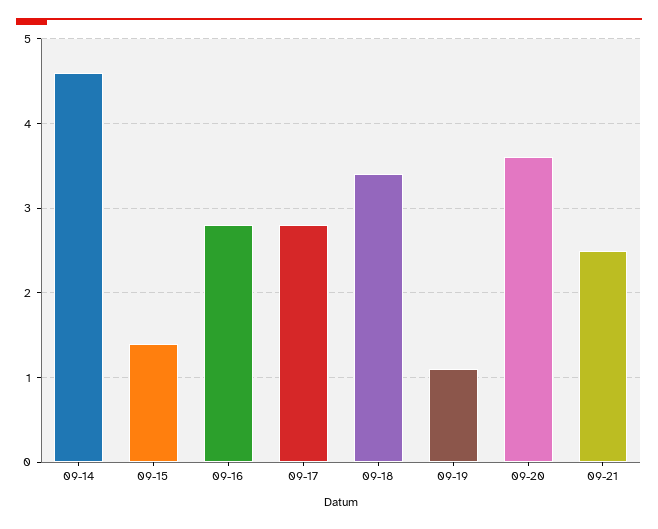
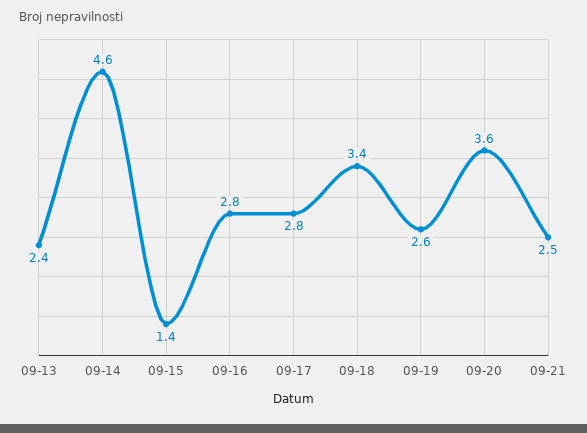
  {
    "09-14": 4.6,
    "09-15": 1.4,
    "09-16": 2.8,
    "09-17": 2.8,
    "09-18": 3.4,
-   "09-19": 1.1,
+   "09-19": 2.6,
    "09-20": 3.6,
-   "09-21": 2.5
+   "09-21": 2.5,
+   "09-13": 2.4
  }

